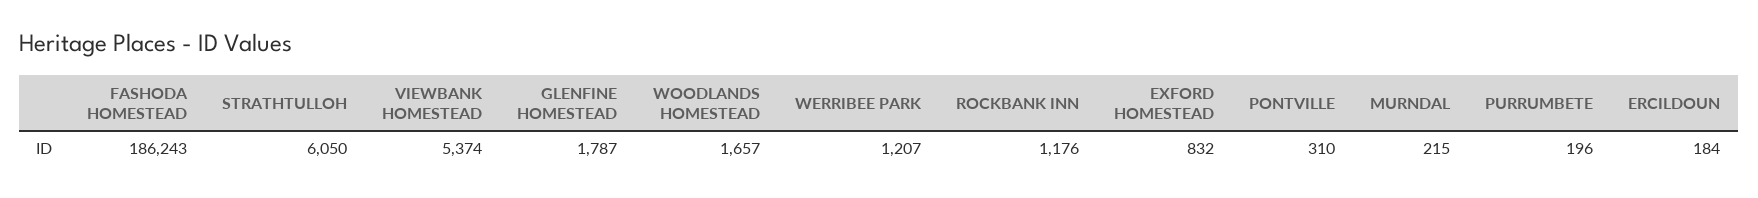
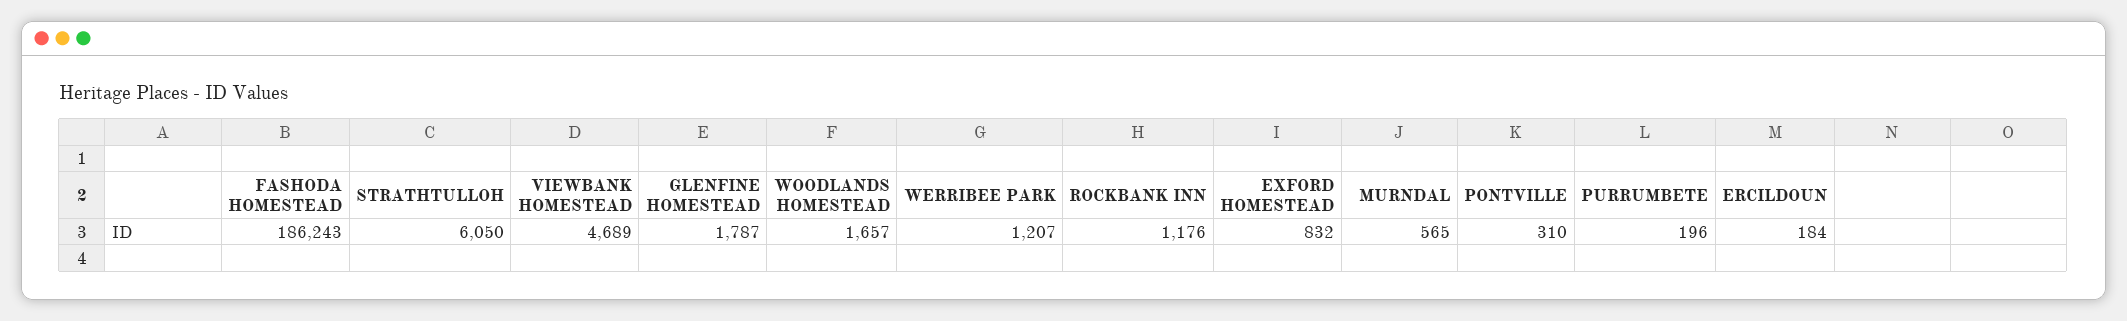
  {
    "FASHODA HOMESTEAD": 186243,
    "STRATHTULLOH": 6050,
-   "VIEWBANK HOMESTEAD": 5374,
+   "VIEWBANK HOMESTEAD": 4689,
    "GLENFINE HOMESTEAD": 1787,
    "WOODLANDS HOMESTEAD": 1657,
    "WERRIBEE PARK": 1207,
    "ROCKBANK INN": 1176,
    "EXFORD HOMESTEAD": 832,
    "PONTVILLE": 310,
-   "MURNDAL": 215,
+   "MURNDAL": 565,
    "PURRUMBETE": 196,
    "ERCILDOUN": 184
  }

